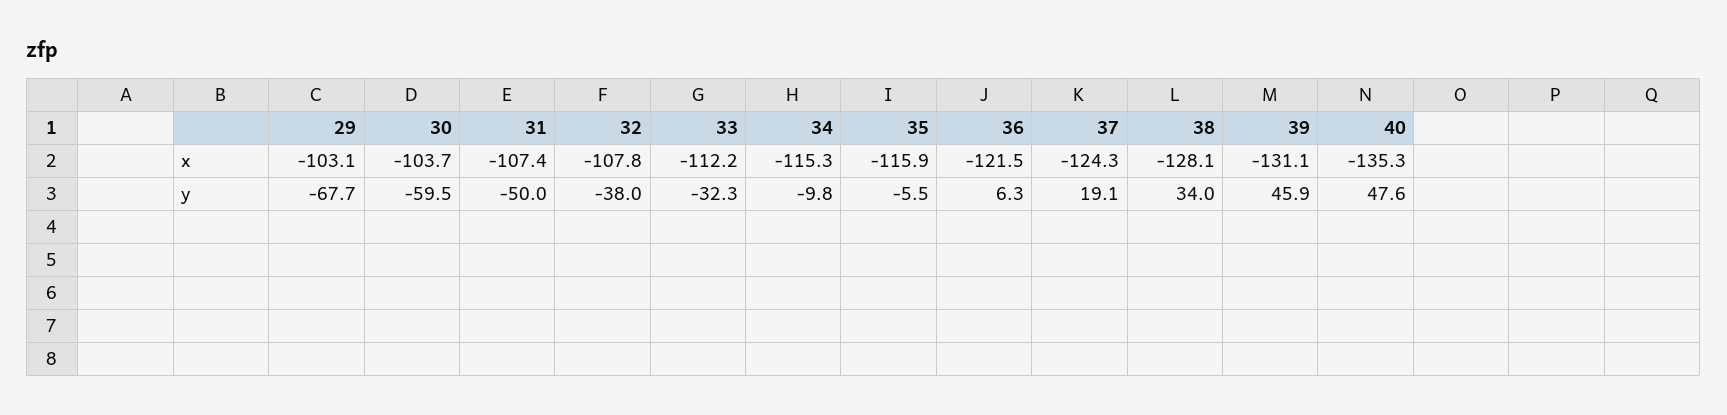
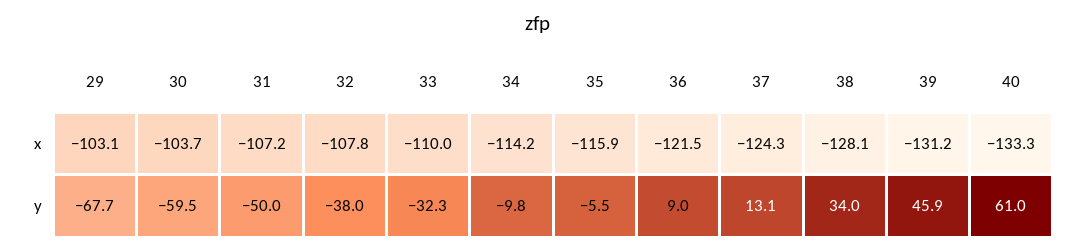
  {
    "29": {
      "x": -103.1,
      "y": -67.7
    },
    "30": {
      "x": -103.7,
      "y": -59.5
    },
    "31": {
-     "x": -107.4,
+     "x": -107.2,
      "y": -50
    },
    "32": {
      "x": -107.8,
      "y": -38
    },
    "33": {
-     "x": -112.2,
+     "x": -110,
      "y": -32.3
    },
    "34": {
-     "x": -115.3,
+     "x": -114.2,
      "y": -9.8
    },
    "35": {
      "x": -115.9,
      "y": -5.5
    },
    "36": {
      "x": -121.5,
-     "y": 6.3
+     "y": 9
    },
    "37": {
      "x": -124.3,
-     "y": 19.1
+     "y": 13.1
    },
    "38": {
      "x": -128.1,
      "y": 34
    },
    "39": {
-     "x": -131.1,
+     "x": -131.2,
      "y": 45.9
    },
    "40": {
-     "x": -135.3,
+     "x": -133.3,
-     "y": 47.6
+     "y": 61
    }
  }

